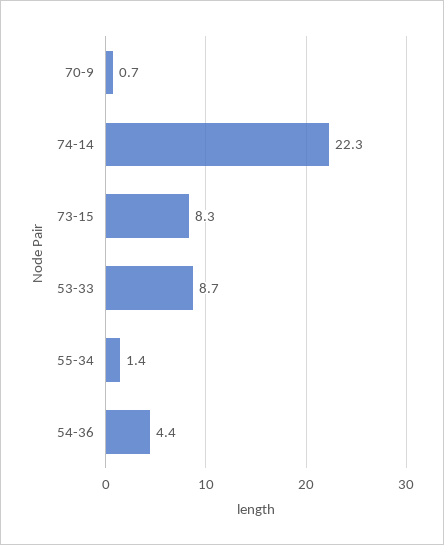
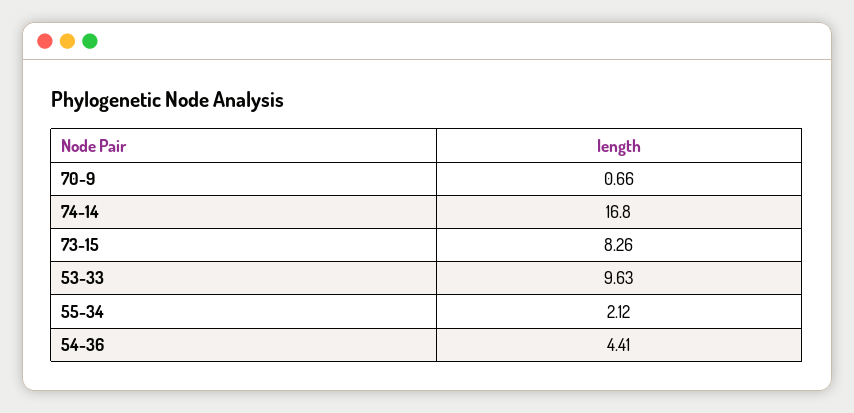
  {
    "70-9": 0.66,
-   "74-14": 22.3,
+   "74-14": 16.8,
    "73-15": 8.26,
-   "53-33": 8.7,
+   "53-33": 9.63,
-   "55-34": 1.4,
+   "55-34": 2.12,
    "54-36": 4.41
  }

